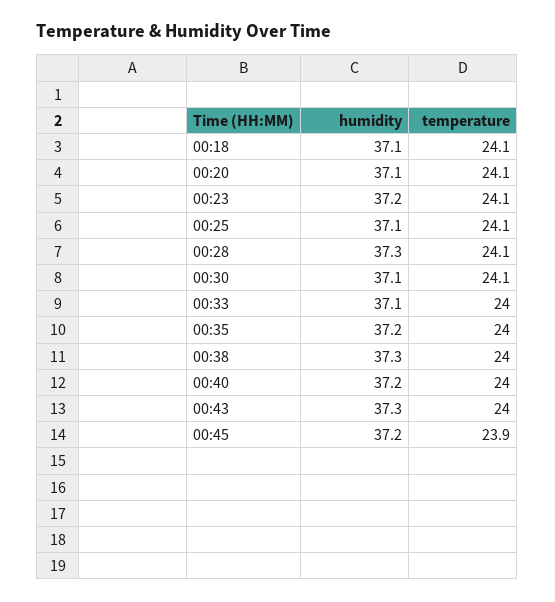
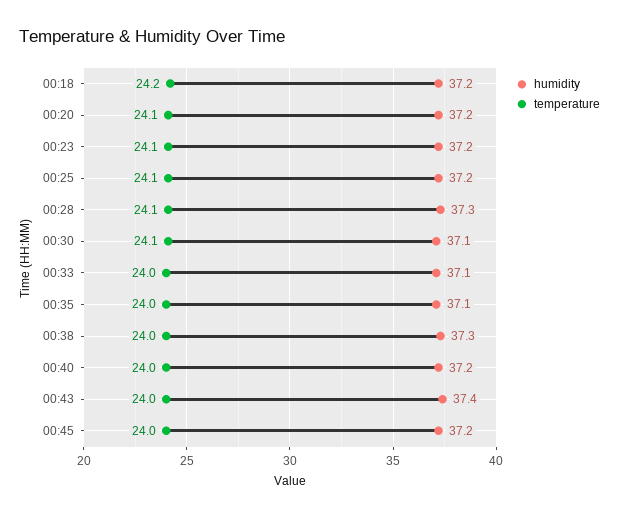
  {
    "humidity": {
-     "00:18": 37.1,
+     "00:18": 37.2,
-     "00:20": 37.1,
+     "00:20": 37.2,
      "00:23": 37.2,
-     "00:25": 37.1,
+     "00:25": 37.2,
      "00:28": 37.3,
      "00:30": 37.1,
      "00:33": 37.1,
-     "00:35": 37.2,
+     "00:35": 37.1,
      "00:38": 37.3,
      "00:40": 37.2,
-     "00:43": 37.3,
+     "00:43": 37.4,
      "00:45": 37.2
    },
    "temperature": {
-     "00:18": 24.1,
+     "00:18": 24.2,
      "00:20": 24.1,
      "00:23": 24.1,
      "00:25": 24.1,
      "00:28": 24.1,
      "00:30": 24.1,
      "00:33": 24,
      "00:35": 24,
      "00:38": 24,
      "00:40": 24,
      "00:43": 24,
-     "00:45": 23.9
+     "00:45": 24
    }
  }

